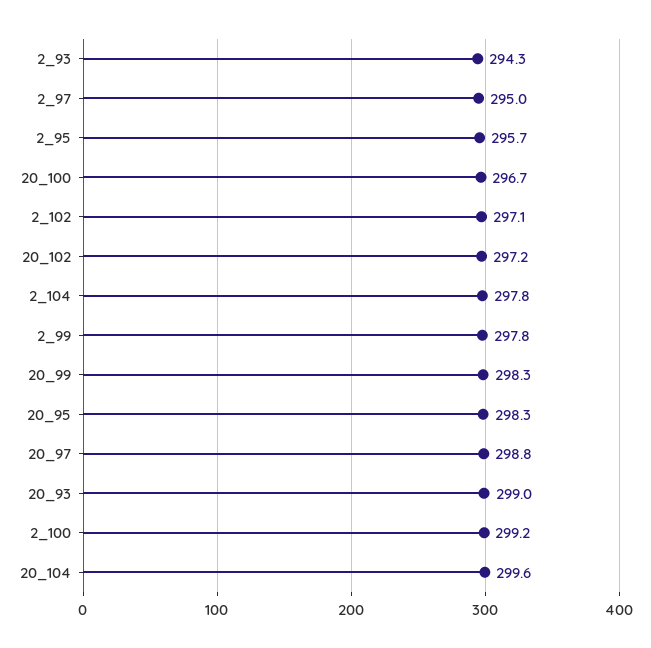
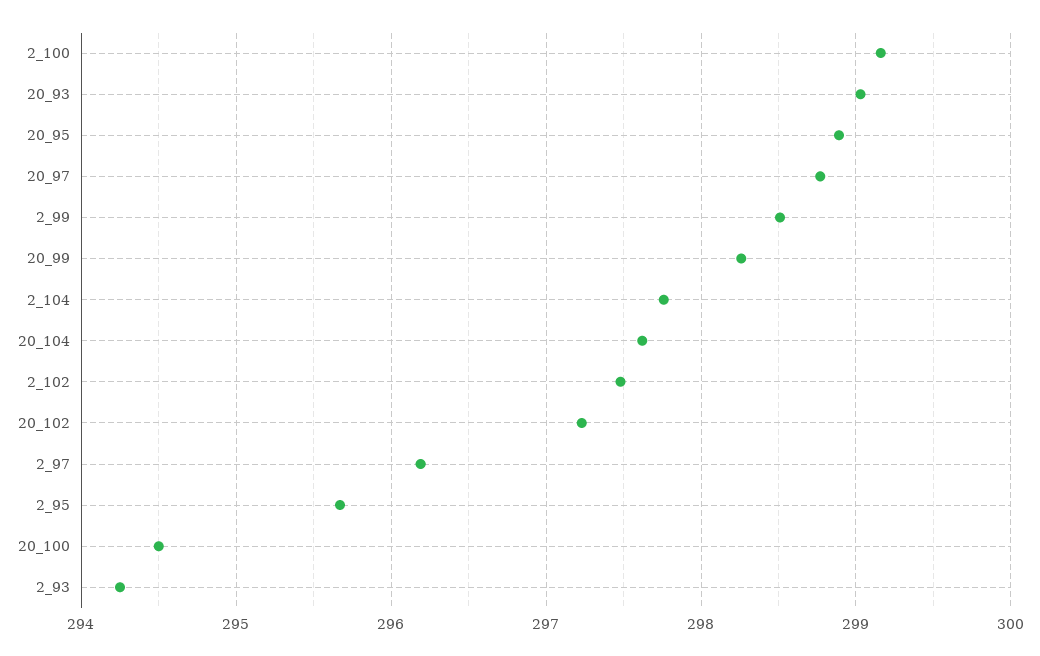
  {
    "2_93": 294.3,
-   "2_97": 295,
+   "2_97": 296.2,
    "2_95": 295.7,
-   "20_100": 296.7,
+   "20_100": 294.5,
-   "2_102": 297.1,
+   "2_102": 297.5,
    "20_102": 297.2,
    "2_104": 297.8,
-   "2_99": 297.8,
+   "2_99": 298.5,
    "20_99": 298.3,
-   "20_95": 298.3,
+   "20_95": 298.9,
    "20_97": 298.8,
    "20_93": 299,
    "2_100": 299.2,
-   "20_104": 299.6
+   "20_104": 297.6
  }

